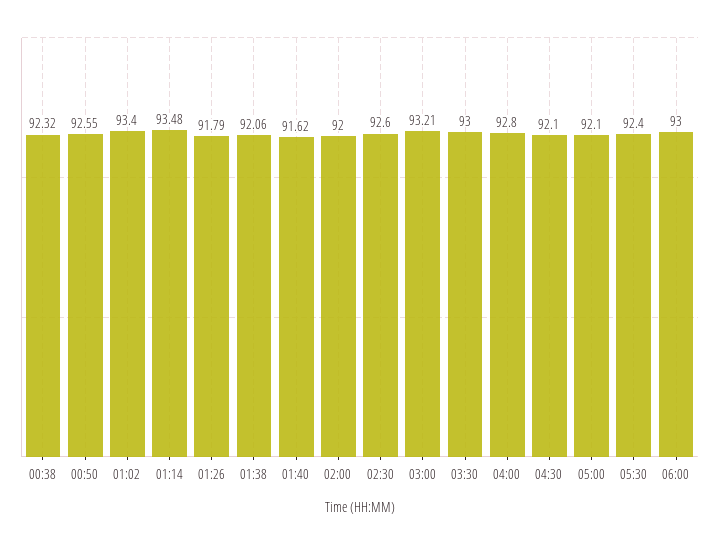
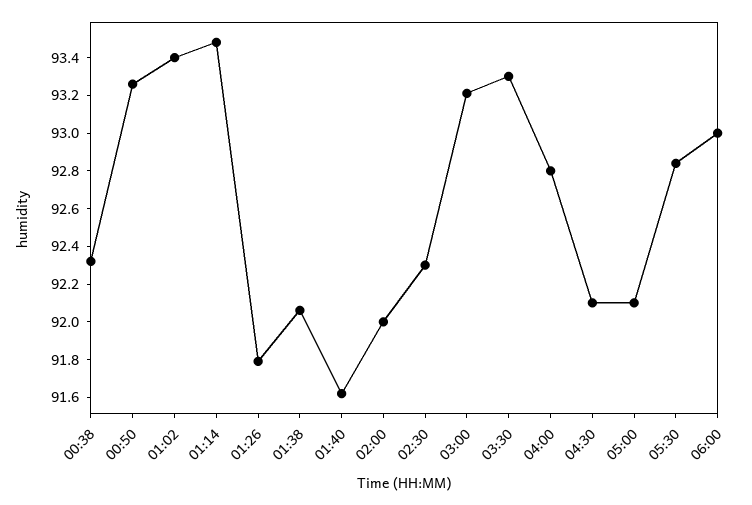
  {
    "00:38": 92.32,
-   "00:50": 92.55,
+   "00:50": 93.25,
    "01:02": 93.4,
    "01:14": 93.48,
    "01:26": 91.79,
    "01:38": 92.06,
    "01:40": 91.62,
    "02:00": 92,
-   "02:30": 92.6,
+   "02:30": 92.3,
    "03:00": 93.21,
-   "03:30": 93,
+   "03:30": 93.3,
    "04:00": 92.8,
    "04:30": 92.1,
    "05:00": 92.1,
-   "05:30": 92.4,
+   "05:30": 92.85,
    "06:00": 93
  }

